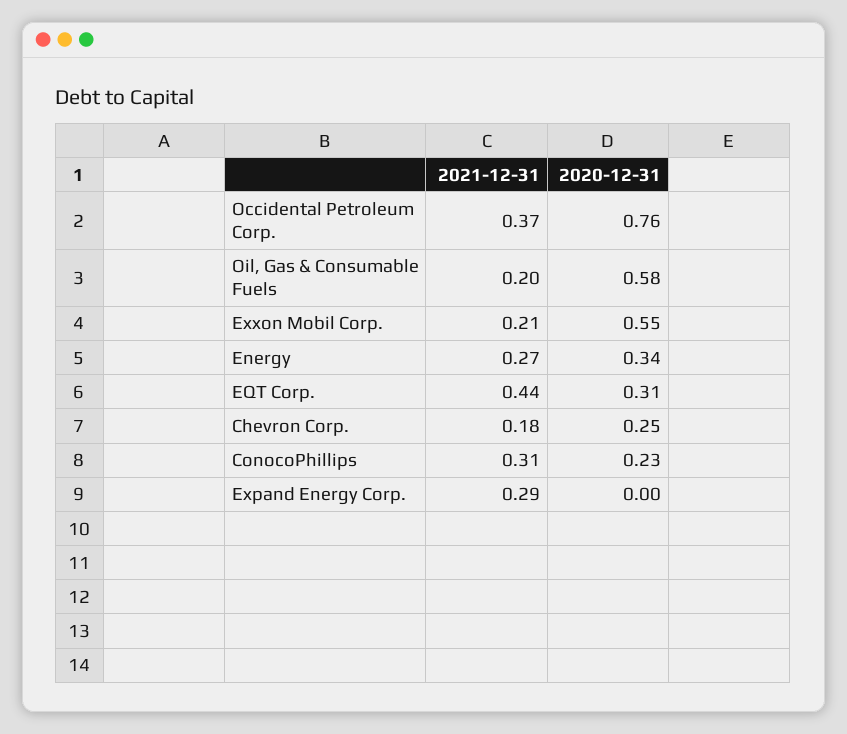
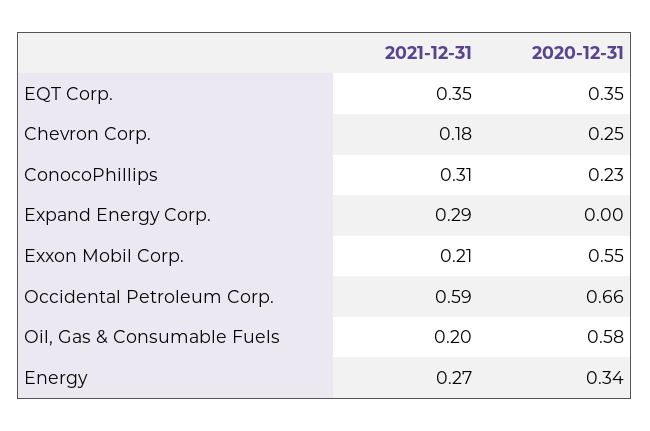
  {
    "2021-12-31": {
-     "Occidental Petroleum Corp.": 0.37,
+     "Occidental Petroleum Corp.": 0.59,
      "Oil, Gas & Consumable Fuels": 0.2,
      "Exxon Mobil Corp.": 0.21,
      "Energy": 0.27,
-     "EQT Corp.": 0.44,
+     "EQT Corp.": 0.35,
      "Chevron Corp.": 0.18,
      "ConocoPhillips": 0.31,
      "Expand Energy Corp.": 0.29
    },
    "2020-12-31": {
-     "Occidental Petroleum Corp.": 0.76,
+     "Occidental Petroleum Corp.": 0.66,
      "Oil, Gas & Consumable Fuels": 0.58,
      "Exxon Mobil Corp.": 0.55,
      "Energy": 0.34,
-     "EQT Corp.": 0.31,
+     "EQT Corp.": 0.35,
      "Chevron Corp.": 0.25,
      "ConocoPhillips": 0.23,
      "Expand Energy Corp.": 0
    }
  }

